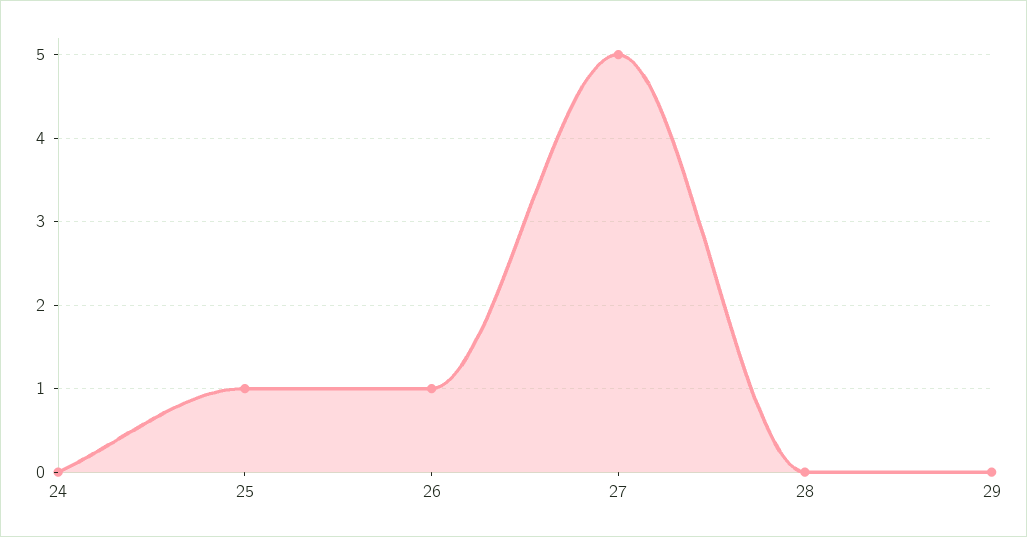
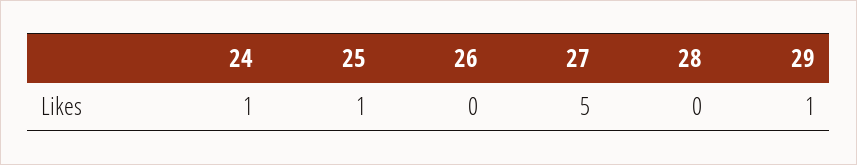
  {
-   "24": 0,
+   "24": 1,
    "25": 1,
-   "26": 1,
+   "26": 0,
    "27": 5,
    "28": 0,
-   "29": 0
+   "29": 1
  }

